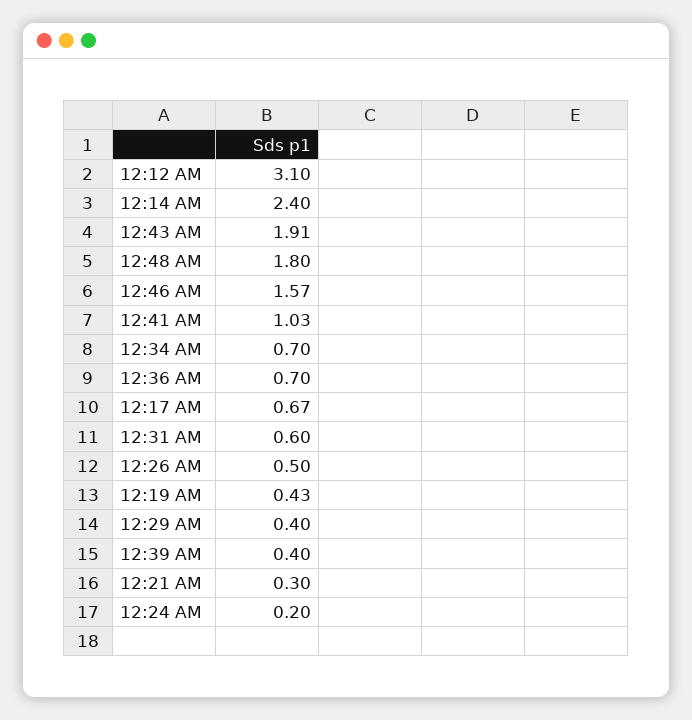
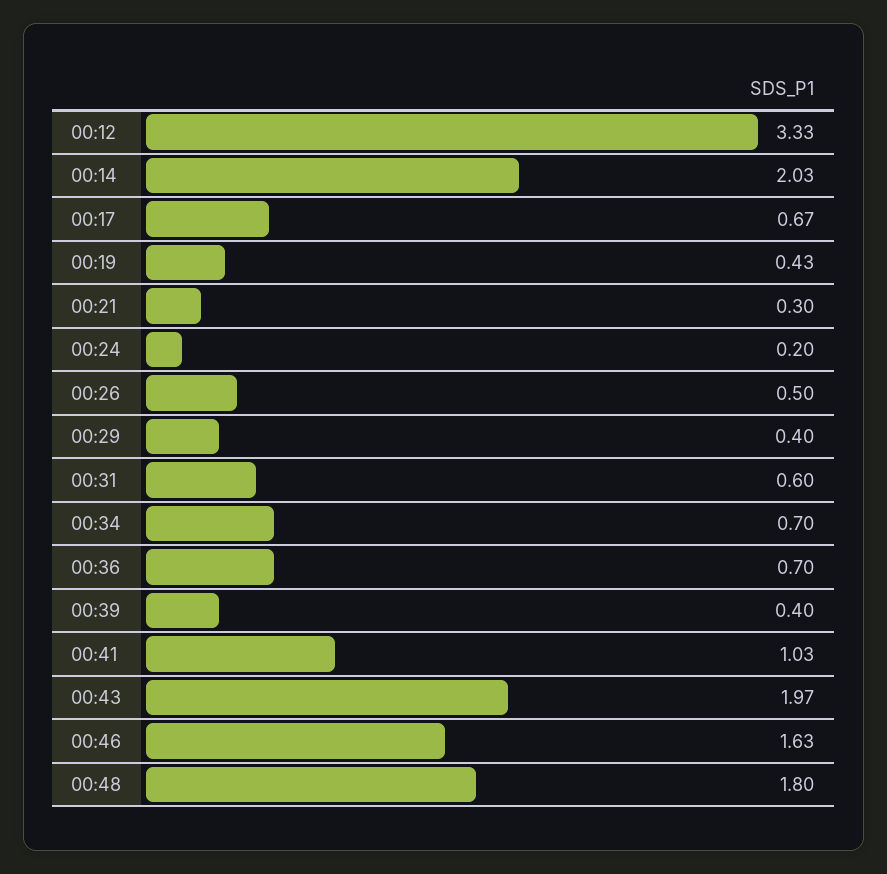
  {
-   "12:12 AM": 3.1,
+   "12:12 AM": 3.33,
-   "12:14 AM": 2.4,
+   "12:14 AM": 2.03,
-   "12:43 AM": 1.91,
+   "12:43 AM": 1.97,
    "12:48 AM": 1.8,
-   "12:46 AM": 1.57,
+   "12:46 AM": 1.63,
    "12:41 AM": 1.03,
    "12:34 AM": 0.7,
    "12:36 AM": 0.7,
    "12:17 AM": 0.67,
    "12:31 AM": 0.6,
    "12:26 AM": 0.5,
    "12:19 AM": 0.43,
    "12:29 AM": 0.4,
    "12:39 AM": 0.4,
    "12:21 AM": 0.3,
    "12:24 AM": 0.2
  }

